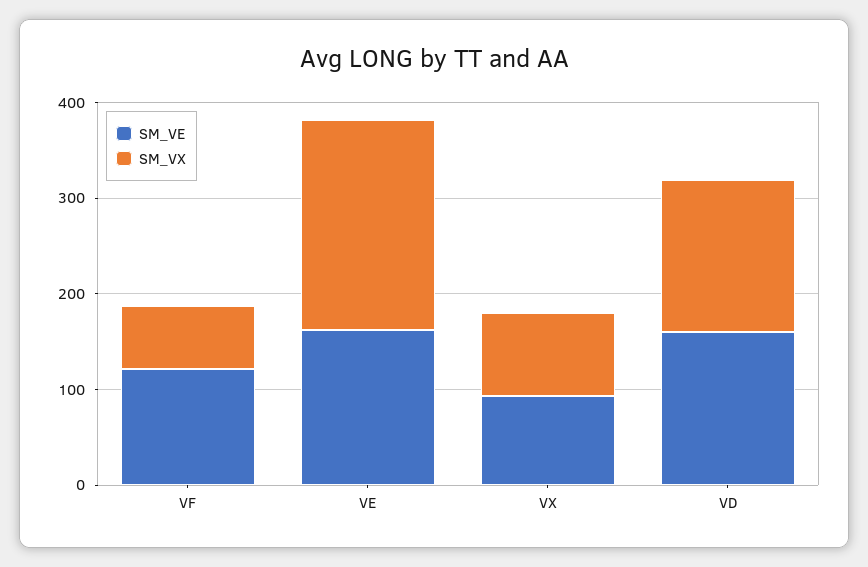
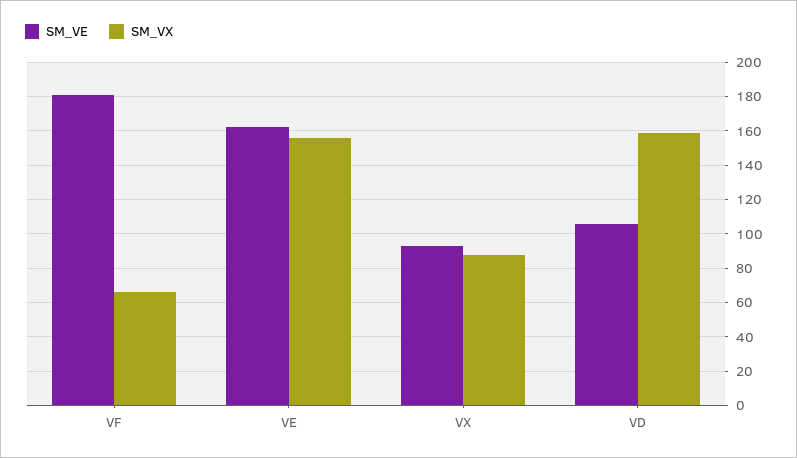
  {
    "SM_VE": {
-     "VF": 120,
+     "VF": 180,
      "VE": 160,
      "VX": 95,
-     "VD": 160
+     "VD": 105
    },
    "SM_VX": {
      "VF": 65,
-     "VE": 220,
+     "VE": 155,
      "VX": 85,
      "VD": 160
    }
  }

